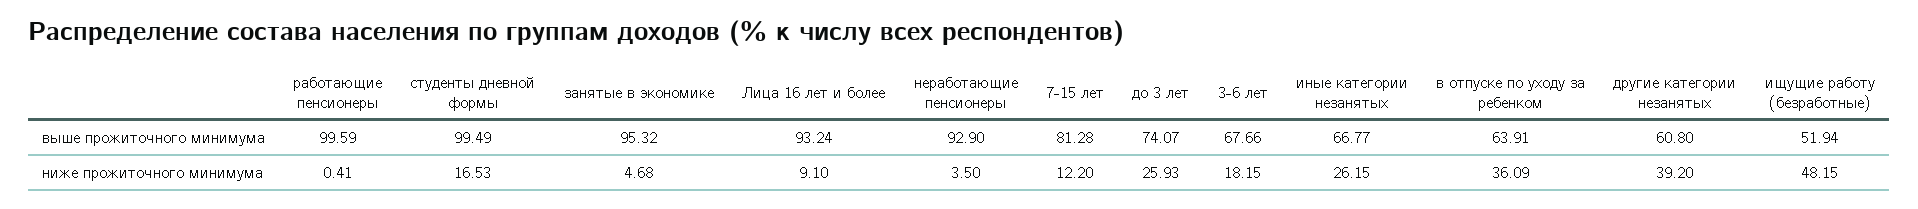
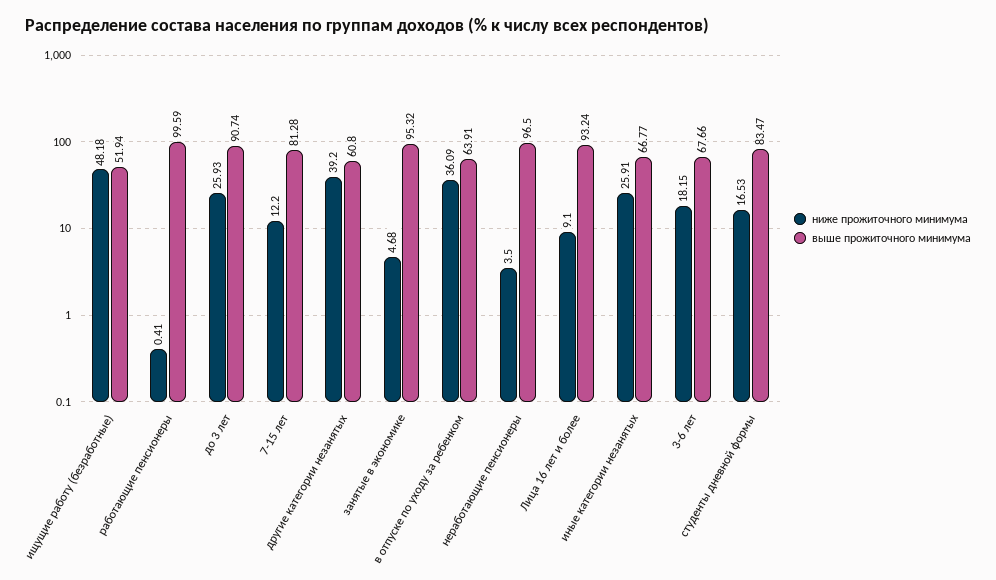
  {
    "выше прожиточного минимума": {
      "работающие пенсионеры": 99.59,
-     "студенты дневной формы": 99.49,
+     "студенты дневной формы": 83.47,
      "занятые в экономике": 95.32,
      "Лица 16 лет и более": 93.24,
-     "неработающие пенсионеры": 92.9,
+     "неработающие пенсионеры": 96.5,
      "7-15 лет": 81.28,
-     "до 3 лет": 74.07,
+     "до 3 лет": 90.74,
      "3-6 лет": 67.66,
      "иные категории незанятых": 66.77,
      "в отпуске по уходу за ребенком": 63.91,
      "другие категории незанятых": 60.8,
      "ищущие работу (безработные)": 51.94
    },
    "ниже прожиточного минимума": {
      "работающие пенсионеры": 0.41,
      "студенты дневной формы": 16.53,
      "занятые в экономике": 4.68,
      "Лица 16 лет и более": 9.1,
      "неработающие пенсионеры": 3.5,
      "7-15 лет": 12.2,
      "до 3 лет": 25.93,
      "3-6 лет": 18.15,
-     "иные категории незанятых": 26.15,
+     "иные категории незанятых": 25.91,
      "в отпуске по уходу за ребенком": 36.09,
      "другие категории незанятых": 39.2,
-     "ищущие работу (безработные)": 48.15
+     "ищущие работу (безработные)": 48.18
    }
  }

